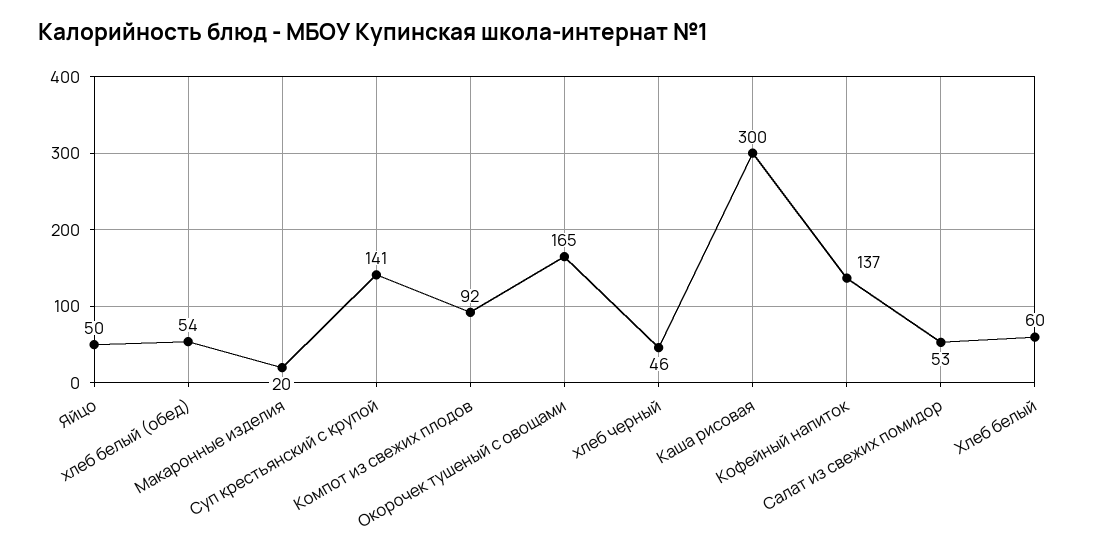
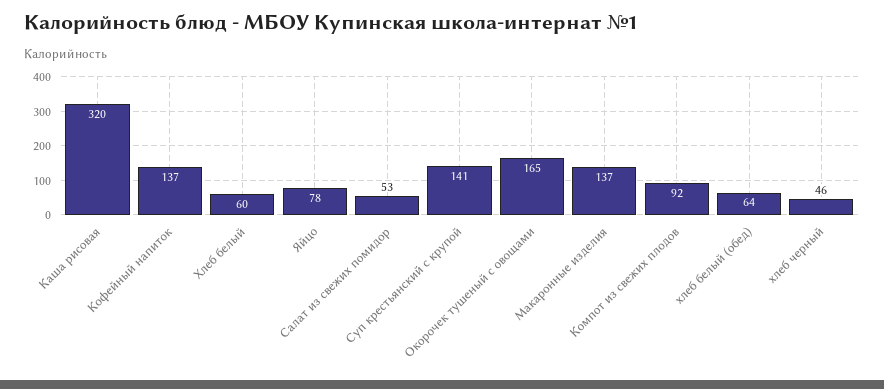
  {
-   "Яйцо": 50,
+   "Яйцо": 78,
-   "хлеб белый (обед)": 54,
+   "хлеб белый (обед)": 64,
-   "Макаронные изделия": 20,
+   "Макаронные изделия": 137,
    "Суп крестьянский с крупой": 141,
    "Компот из свежих плодов": 92,
    "Окорочек тушеный с овощами": 165,
    "хлеб черный": 46,
-   "Каша рисовая": 300,
+   "Каша рисовая": 320,
    "Кофейный напиток": 137,
    "Салат из свежих помидор": 53,
    "Хлеб белый": 60
  }

